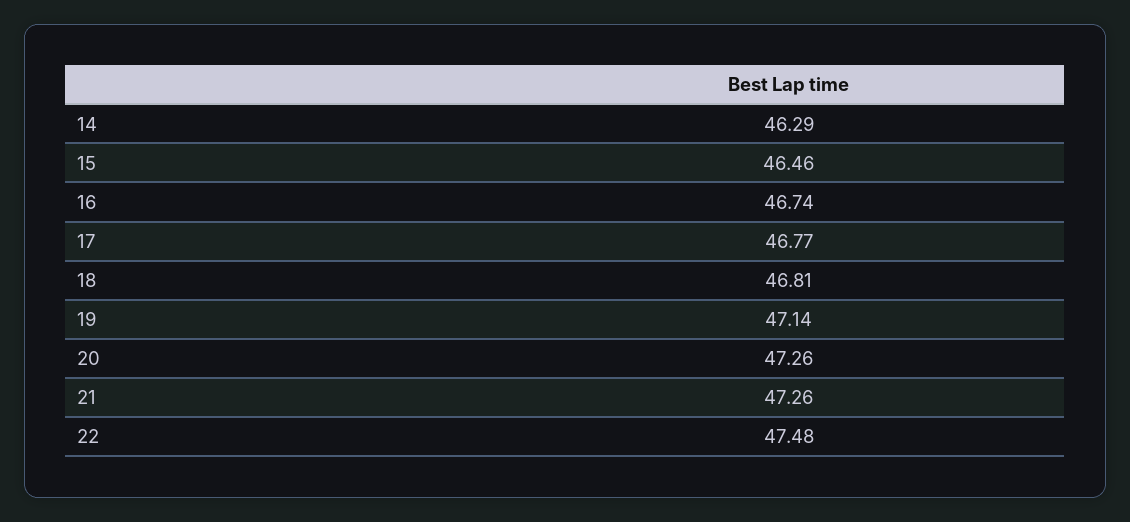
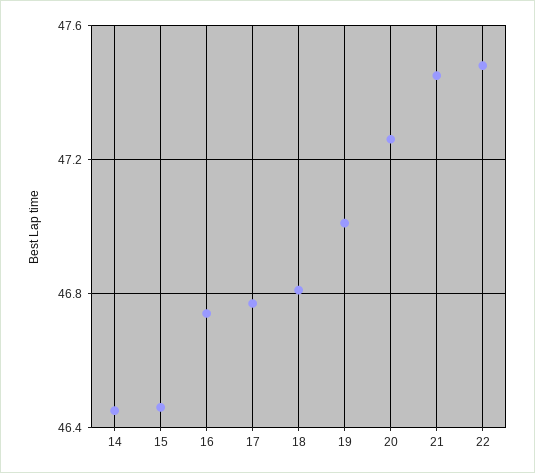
  {
-   "14": 46.29,
+   "14": 46.45,
    "15": 46.46,
    "16": 46.74,
    "17": 46.77,
    "18": 46.81,
-   "19": 47.14,
+   "19": 47,
    "20": 47.26,
-   "21": 47.26,
+   "21": 47.45,
    "22": 47.48
  }

